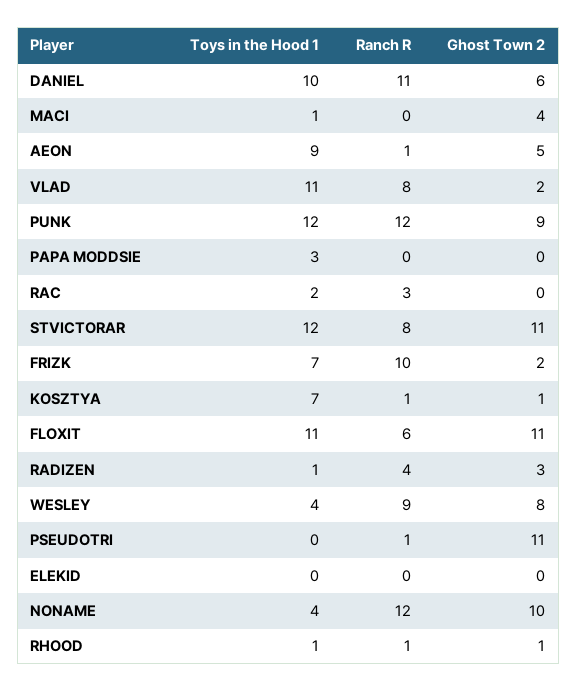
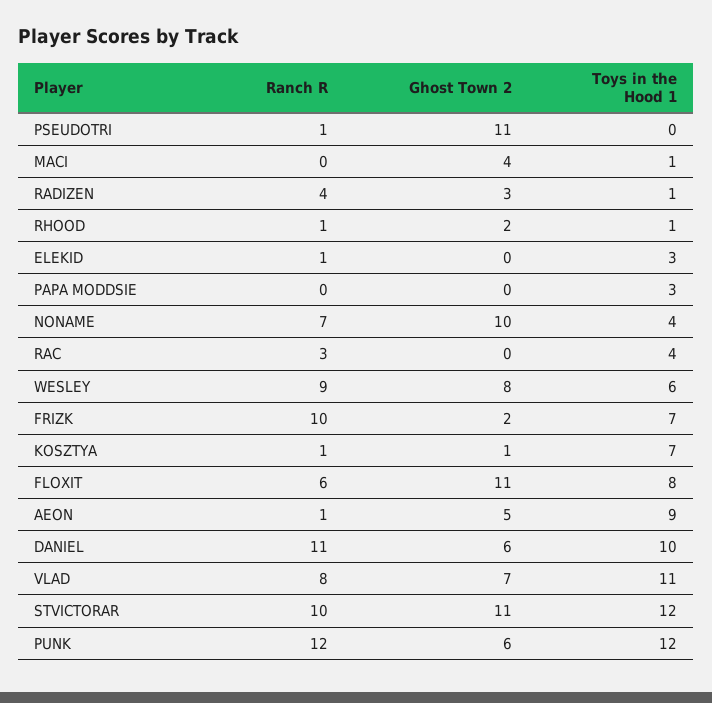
  {
    "Toys in the Hood 1": {
      "DANIEL": 10,
      "MACI": 1,
      "AEON": 9,
      "VLAD": 11,
      "PUNK": 12,
      "PAPA MODDSIE": 3,
-     "RAC": 2,
+     "RAC": 4,
      "STVICTORAR": 12,
      "FRIZK": 7,
      "KOSZTYA": 7,
-     "FLOXIT": 11,
+     "FLOXIT": 8,
      "RADIZEN": 1,
-     "WESLEY": 4,
+     "WESLEY": 6,
      "PSEUDOTRI": 0,
-     "ELEKID": 0,
+     "ELEKID": 3,
      "NONAME": 4,
      "RHOOD": 1
    },
    "Ranch R": {
      "DANIEL": 11,
      "MACI": 0,
      "AEON": 1,
      "VLAD": 8,
      "PUNK": 12,
      "PAPA MODDSIE": 0,
      "RAC": 3,
-     "STVICTORAR": 8,
+     "STVICTORAR": 10,
      "FRIZK": 10,
      "KOSZTYA": 1,
      "FLOXIT": 6,
      "RADIZEN": 4,
      "WESLEY": 9,
      "PSEUDOTRI": 1,
-     "ELEKID": 0,
+     "ELEKID": 1,
-     "NONAME": 12,
+     "NONAME": 7,
      "RHOOD": 1
    },
    "Ghost Town 2": {
      "DANIEL": 6,
      "MACI": 4,
      "AEON": 5,
-     "VLAD": 2,
+     "VLAD": 7,
-     "PUNK": 9,
+     "PUNK": 6,
      "PAPA MODDSIE": 0,
      "RAC": 0,
      "STVICTORAR": 11,
      "FRIZK": 2,
      "KOSZTYA": 1,
      "FLOXIT": 11,
      "RADIZEN": 3,
      "WESLEY": 8,
      "PSEUDOTRI": 11,
      "ELEKID": 0,
      "NONAME": 10,
-     "RHOOD": 1
+     "RHOOD": 2
    }
  }

